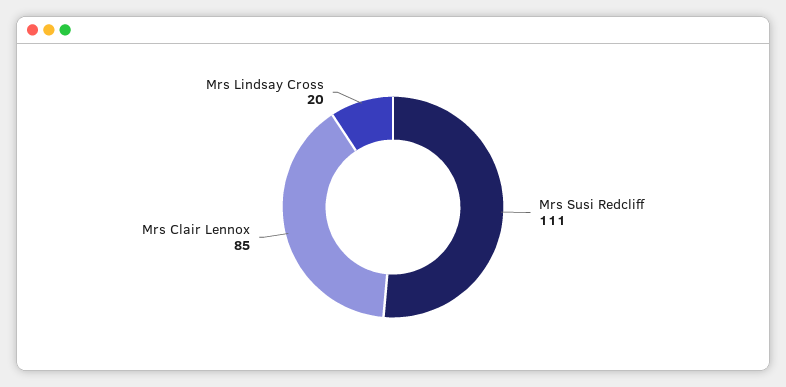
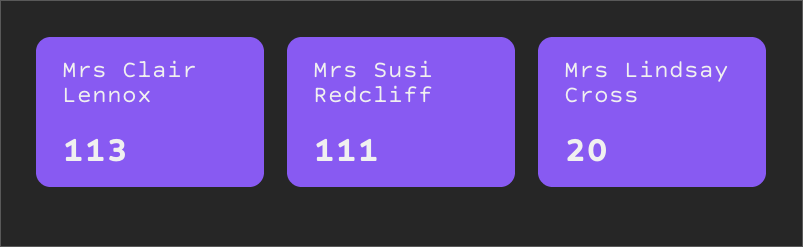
  {
    "Mrs Susi Redcliff": 111,
-   "Mrs Clair Lennox": 85,
+   "Mrs Clair Lennox": 113,
    "Mrs Lindsay Cross": 20
  }

